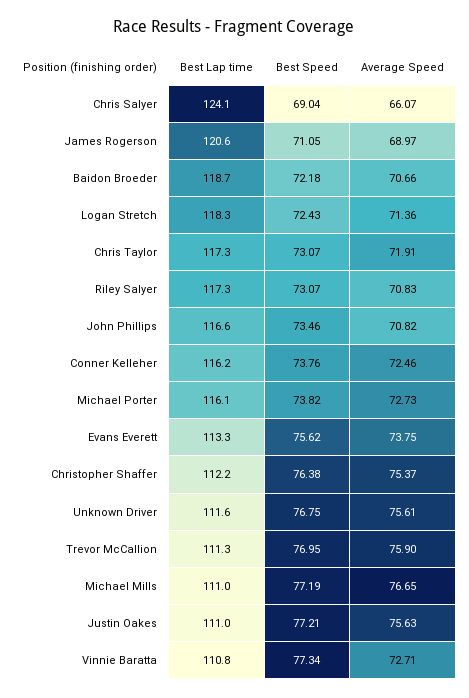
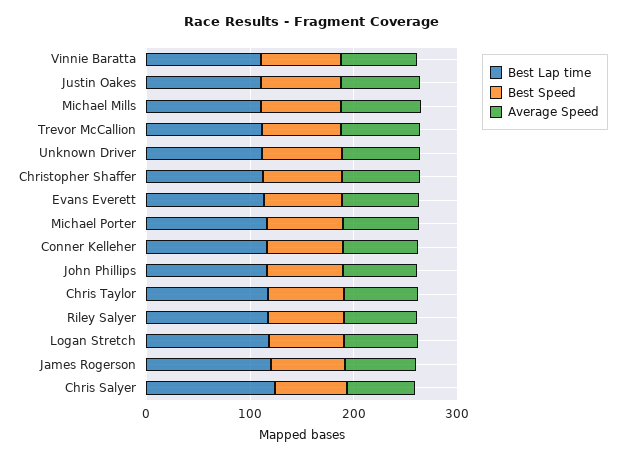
  {
    "Best Lap time": {
      "Chris Salyer": 124.1,
      "James Rogerson": 120.6,
-     "Baidon Broeder": 118.7,
      "Logan Stretch": 118.3,
      "Chris Taylor": 117.3,
      "Riley Salyer": 117.3,
      "John Phillips": 116.6,
      "Conner Kelleher": 116.2,
      "Michael Porter": 116.1,
      "Evans Everett": 113.3,
      "Christopher Shaffer": 112.2,
      "Unknown Driver": 111.6,
      "Trevor McCallion": 111.3,
      "Michael Mills": 111,
      "Justin Oakes": 111,
      "Vinnie Baratta": 110.8
    },
    "Best Speed": {
      "Chris Salyer": 69.04,
      "James Rogerson": 71.05,
-     "Baidon Broeder": 72.18,
      "Logan Stretch": 72.43,
      "Chris Taylor": 73.07,
      "Riley Salyer": 73.07,
      "John Phillips": 73.46,
      "Conner Kelleher": 73.76,
      "Michael Porter": 73.82,
      "Evans Everett": 75.62,
      "Christopher Shaffer": 76.38,
      "Unknown Driver": 76.75,
      "Trevor McCallion": 76.95,
      "Michael Mills": 77.19,
      "Justin Oakes": 77.21,
      "Vinnie Baratta": 77.34
    },
    "Average Speed": {
      "Chris Salyer": 66.07,
      "James Rogerson": 68.97,
-     "Baidon Broeder": 70.66,
      "Logan Stretch": 71.36,
      "Chris Taylor": 71.91,
      "Riley Salyer": 70.83,
      "John Phillips": 70.82,
      "Conner Kelleher": 72.46,
      "Michael Porter": 72.73,
      "Evans Everett": 73.75,
      "Christopher Shaffer": 75.37,
      "Unknown Driver": 75.61,
      "Trevor McCallion": 75.9,
      "Michael Mills": 76.65,
      "Justin Oakes": 75.63,
      "Vinnie Baratta": 72.71
    }
  }

